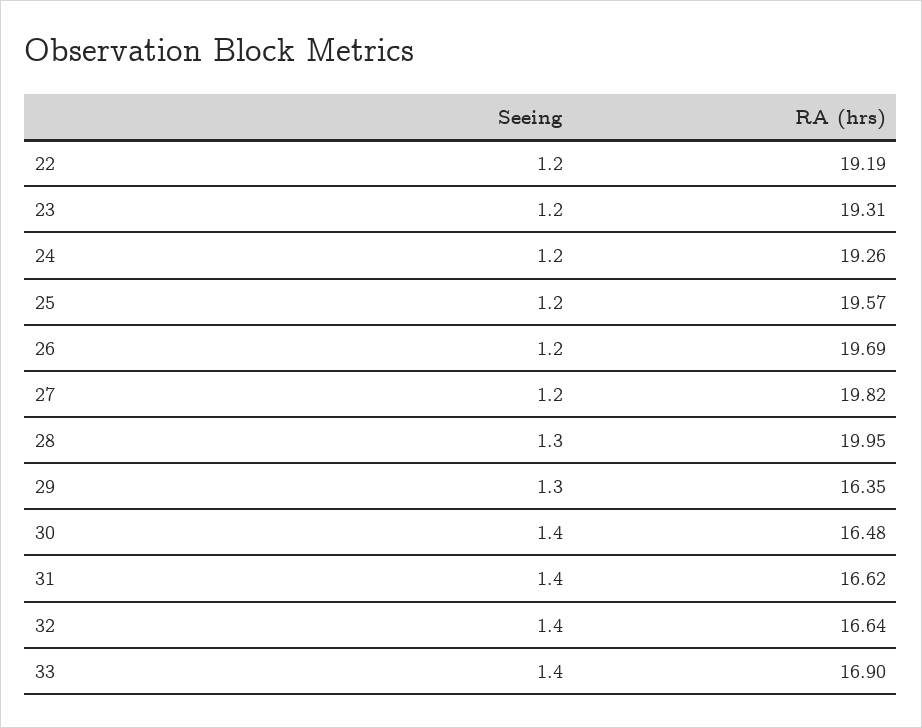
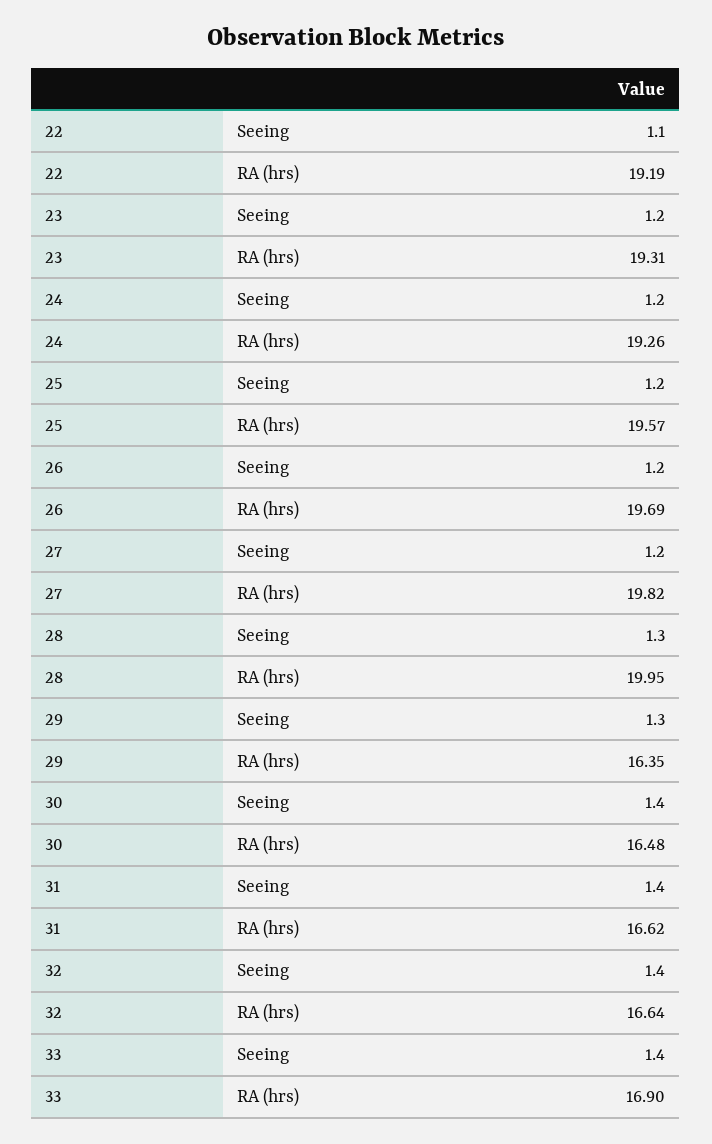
  {
    "Seeing": {
-     "22": 1.2,
+     "22": 1.1,
      "23": 1.2,
      "24": 1.2,
      "25": 1.2,
      "26": 1.2,
      "27": 1.2,
      "28": 1.3,
      "29": 1.3,
      "30": 1.4,
      "31": 1.4,
      "32": 1.4,
      "33": 1.4
    },
    "RA (hrs)": {
      "22": 19.19,
      "23": 19.31,
      "24": 19.26,
      "25": 19.57,
      "26": 19.69,
      "27": 19.82,
      "28": 19.95,
      "29": 16.35,
      "30": 16.48,
      "31": 16.62,
      "32": 16.64,
      "33": 16.9
    }
  }

